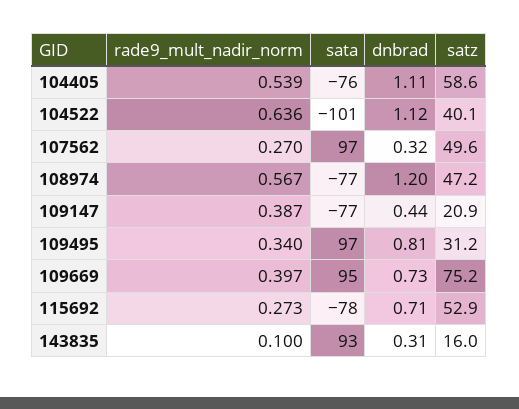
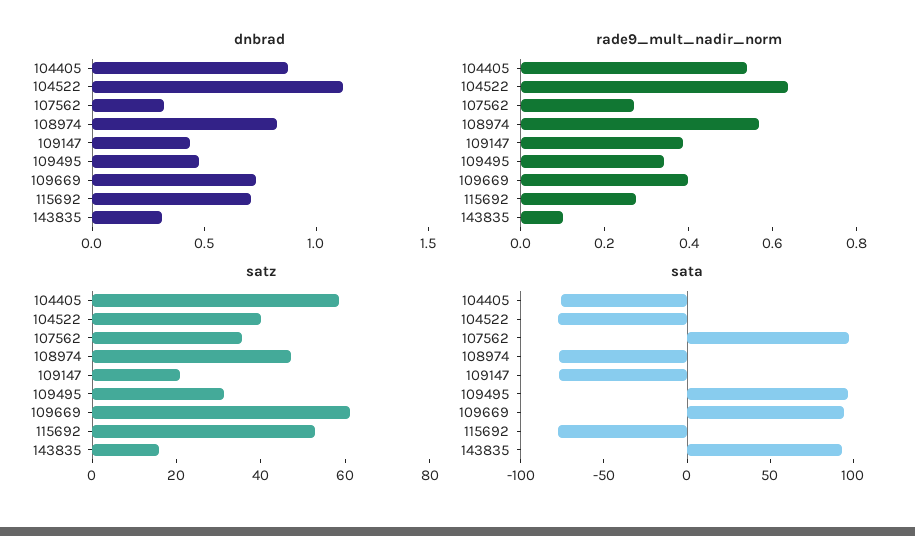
  {
    "rade9_mult_nadir_norm": {
      "104405": 0.539,
      "104522": 0.636,
      "107562": 0.27,
      "108974": 0.567,
      "109147": 0.387,
      "109495": 0.34,
      "109669": 0.397,
      "115692": 0.273,
      "143835": 0.1
    },
    "sata": {
      "104405": -76,
-     "104522": -101,
+     "104522": -80,
      "107562": 97,
      "108974": -77,
      "109147": -77,
      "109495": 97,
      "109669": 95,
      "115692": -78,
      "143835": 93
    },
    "dnbrad": {
-     "104405": 1.11,
+     "104405": 0.9,
      "104522": 1.12,
      "107562": 0.32,
-     "108974": 1.2,
+     "108974": 0.8,
      "109147": 0.44,
-     "109495": 0.81,
+     "109495": 0.5,
      "109669": 0.73,
      "115692": 0.71,
      "143835": 0.31
    },
    "satz": {
      "104405": 58.6,
      "104522": 40.1,
-     "107562": 49.6,
+     "107562": 35,
      "108974": 47.2,
      "109147": 20.9,
      "109495": 31.2,
-     "109669": 75.2,
+     "109669": 60,
      "115692": 52.9,
      "143835": 16
    }
  }

